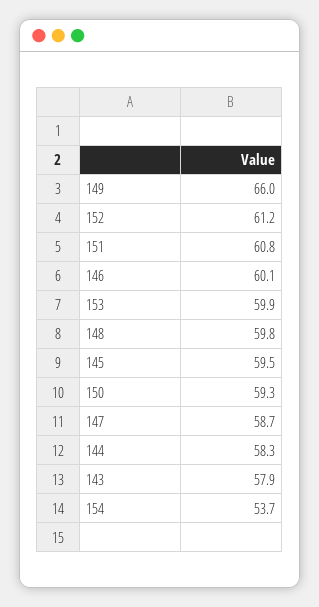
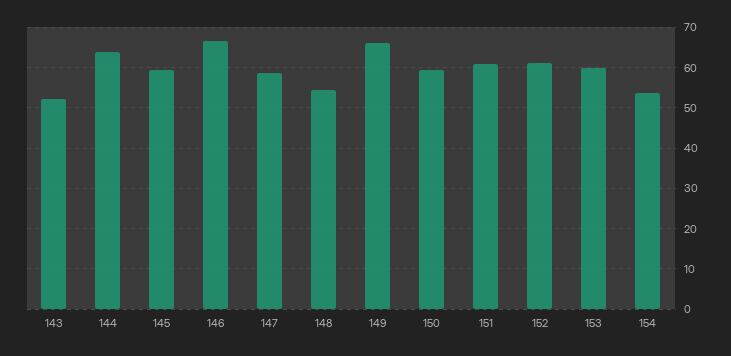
  {
    "149": 66,
    "152": 61.2,
    "151": 60.8,
-   "146": 60.1,
+   "146": 66,
    "153": 59.9,
-   "148": 59.8,
+   "148": 54,
    "145": 59.5,
    "150": 59.3,
    "147": 58.7,
-   "144": 58.3,
+   "144": 64,
-   "143": 57.9,
+   "143": 52,
    "154": 53.7
  }

